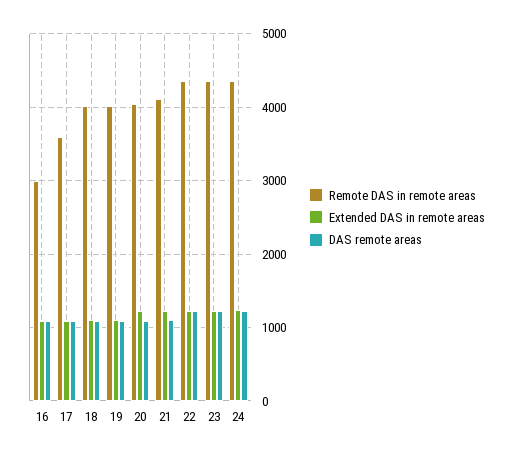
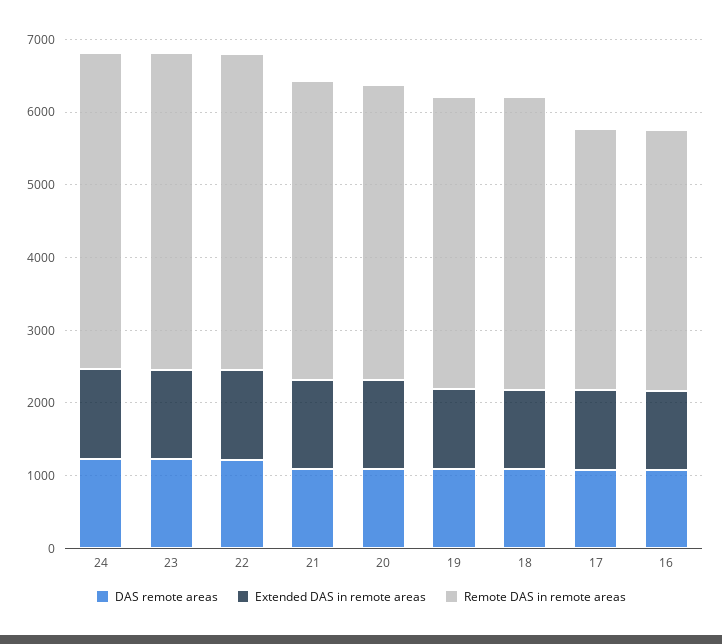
  {
    "Remote DAS in remote areas": {
-     "16": 3000,
+     "16": 3600,
      "17": 3600,
      "18": 4000,
      "19": 4000,
      "20": 4100,
      "21": 4100,
      "22": 4400,
      "23": 4400,
      "24": 4400
    },
    "Extended DAS in remote areas": {
      "16": 1100,
      "17": 1100,
      "18": 1100,
      "19": 1100,
      "20": 1200,
      "21": 1200,
      "22": 1200,
      "23": 1200,
      "24": 1200
    },
    "DAS remote areas": {
      "16": 1100,
      "17": 1100,
      "18": 1100,
      "19": 1100,
      "20": 1100,
      "21": 1100,
      "22": 1200,
      "23": 1200,
      "24": 1200
    }
  }

